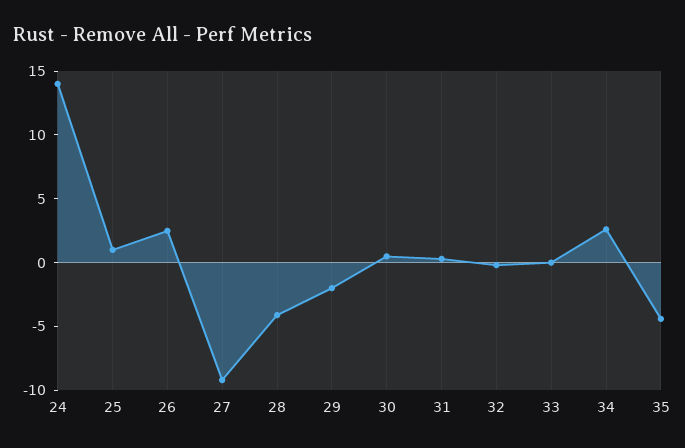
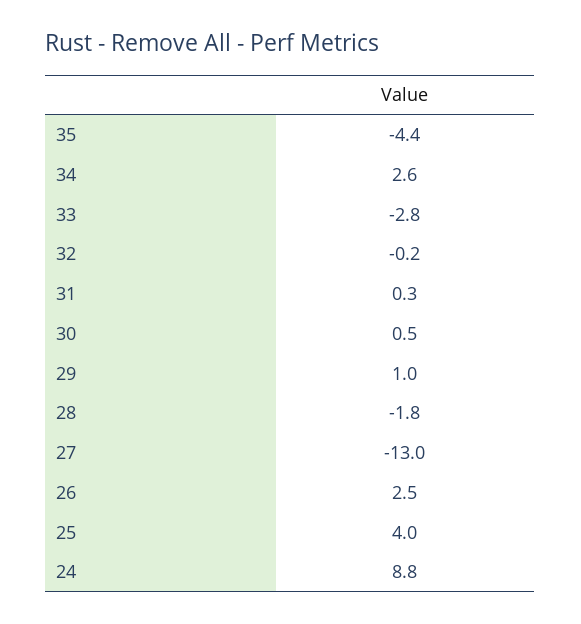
  {
-   "24": 14,
+   "24": 8.8,
-   "25": 1,
+   "25": 4,
    "26": 2.5,
-   "27": -9,
+   "27": -13,
-   "28": -4,
+   "28": -1.8,
-   "29": -2,
+   "29": 1,
    "30": 0.5,
    "31": 0.3,
    "32": -0.2,
-   "33": 0,
+   "33": -2.8,
    "34": 2.6,
    "35": -4.4
  }

